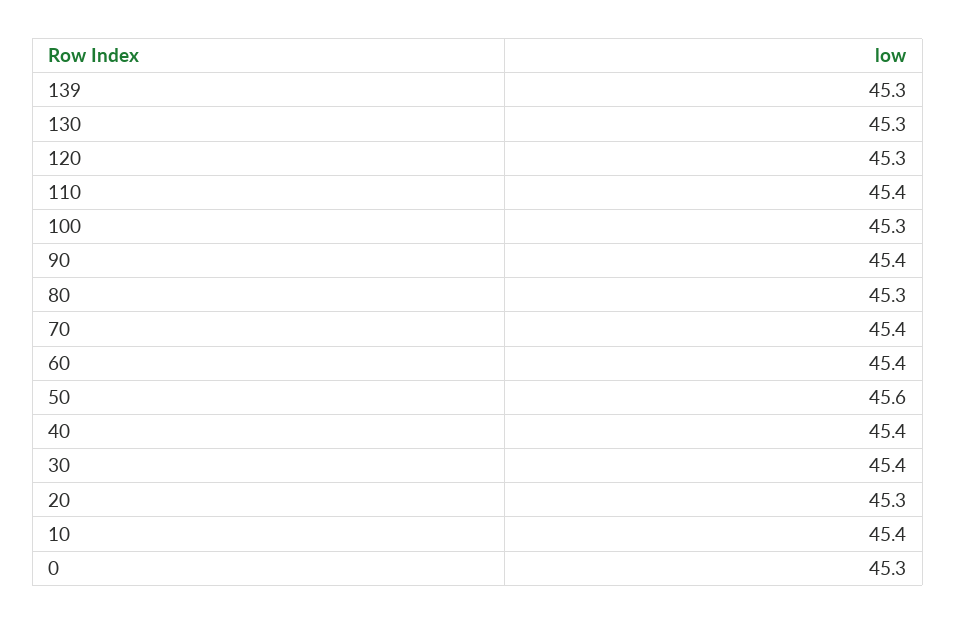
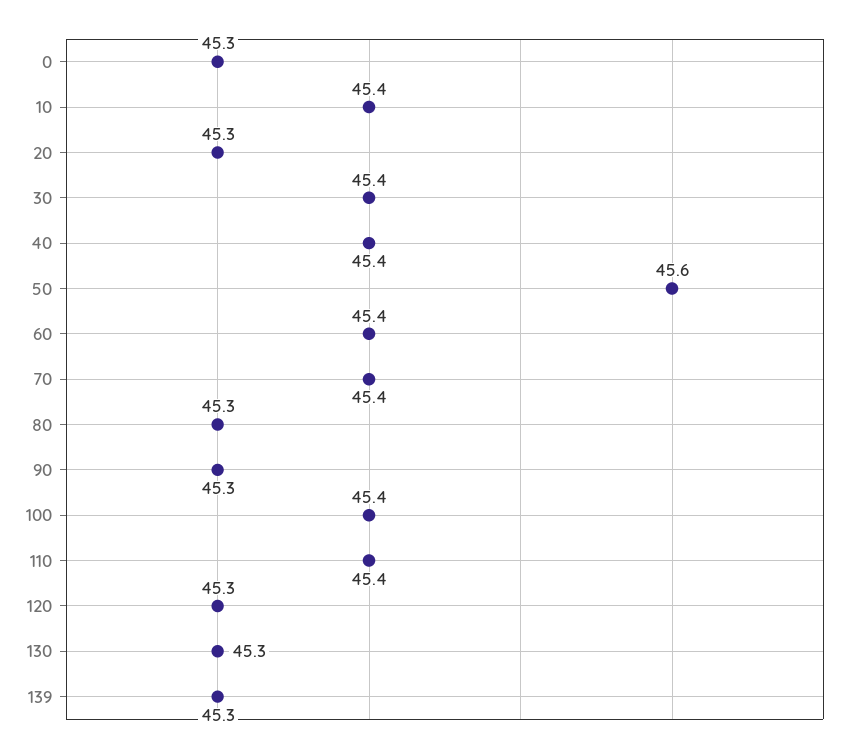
  {
    "139": 45.3,
    "130": 45.3,
    "120": 45.3,
    "110": 45.4,
-   "100": 45.3,
+   "100": 45.4,
-   "90": 45.4,
+   "90": 45.3,
    "80": 45.3,
    "70": 45.4,
    "60": 45.4,
    "50": 45.6,
    "40": 45.4,
    "30": 45.4,
    "20": 45.3,
    "10": 45.4,
    "0": 45.3
  }

